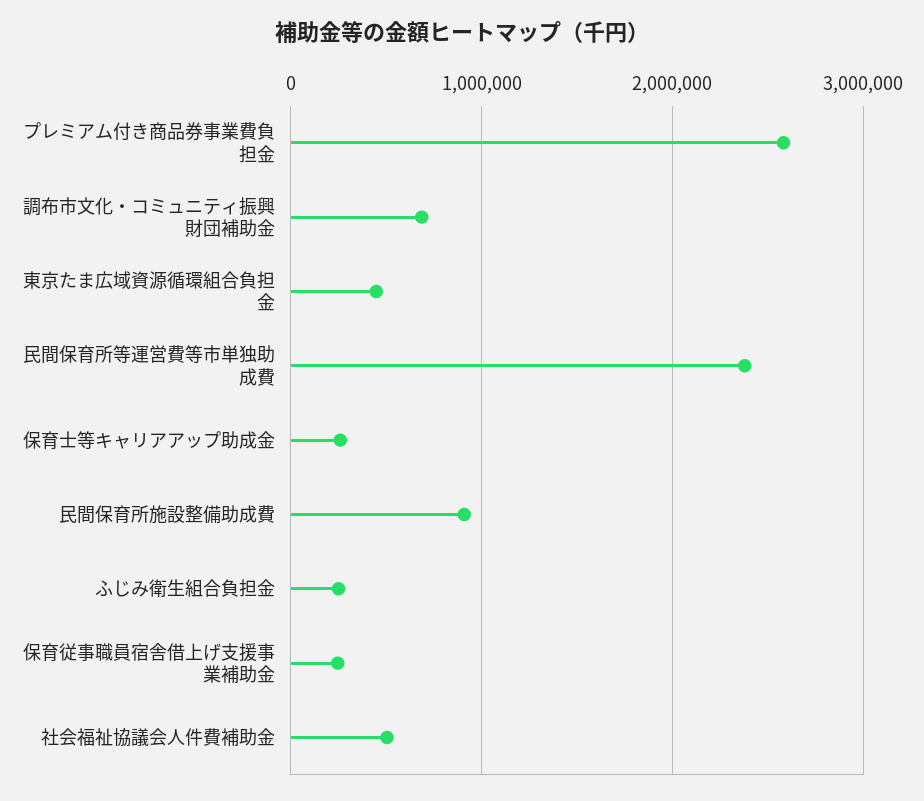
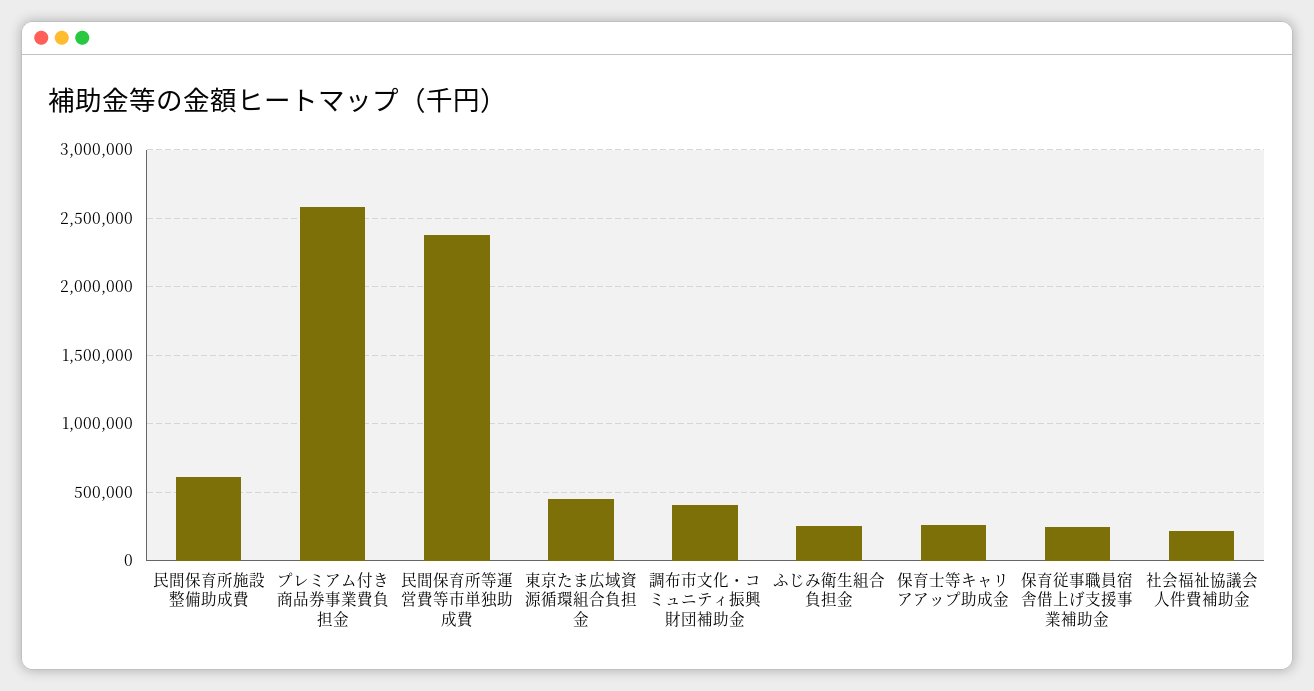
  {
    "プレミアム付き商品券事業費負担金": 2600000,
-   "調布市文化・コミュニティ振興財団補助金": 700000,
+   "調布市文化・コミュニティ振興財団補助金": 400000,
    "東京たま広域資源循環組合負担金": 450000,
    "民間保育所等運営費等市単独助成費": 2400000,
    "保育士等キャリアアップ助成金": 250000,
-   "民間保育所施設整備助成費": 900000,
+   "民間保育所施設整備助成費": 600000,
    "ふじみ衛生組合負担金": 250000,
    "保育従事職員宿舎借上げ支援事業補助金": 250000,
-   "社会福祉協議会人件費補助金": 500000
+   "社会福祉協議会人件費補助金": 200000
  }

